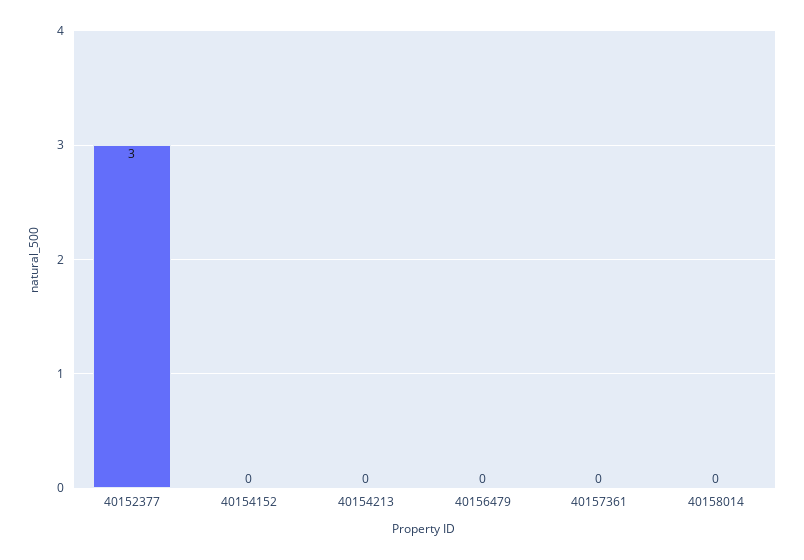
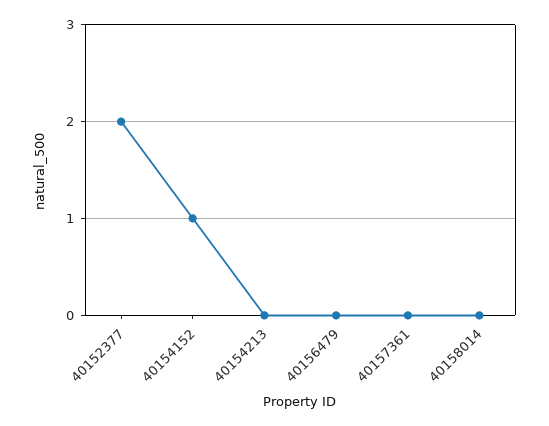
  {
-   "40152377": 3,
+   "40152377": 2,
-   "40154152": 0,
+   "40154152": 1,
    "40154213": 0,
    "40156479": 0,
    "40157361": 0,
    "40158014": 0
  }

